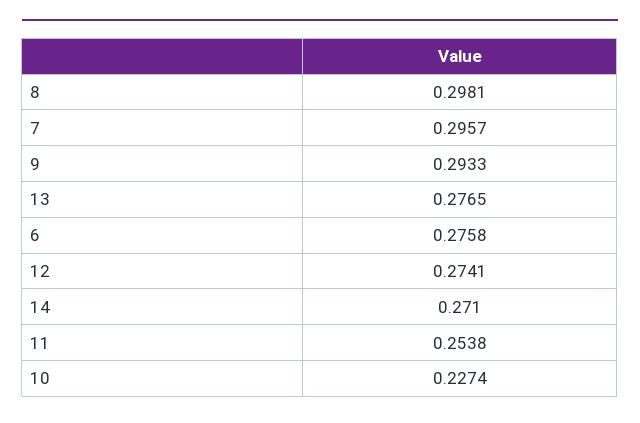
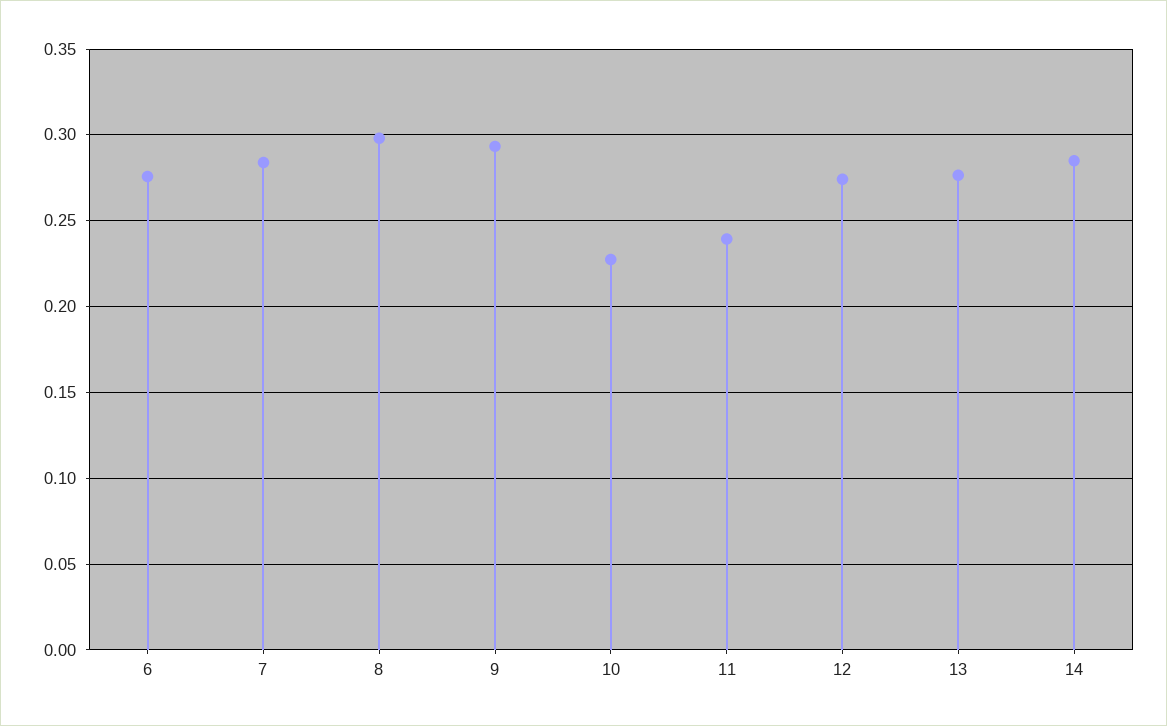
  {
    "8": 0.2981,
-   "7": 0.2957,
+   "7": 0.285,
    "9": 0.2933,
    "13": 0.2765,
    "6": 0.2758,
    "12": 0.2741,
-   "14": 0.271,
+   "14": 0.285,
-   "11": 0.2538,
+   "11": 0.24,
    "10": 0.2274
  }

